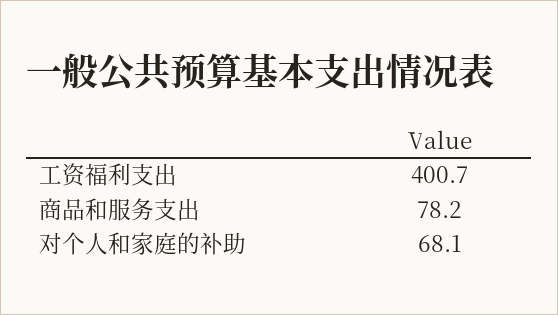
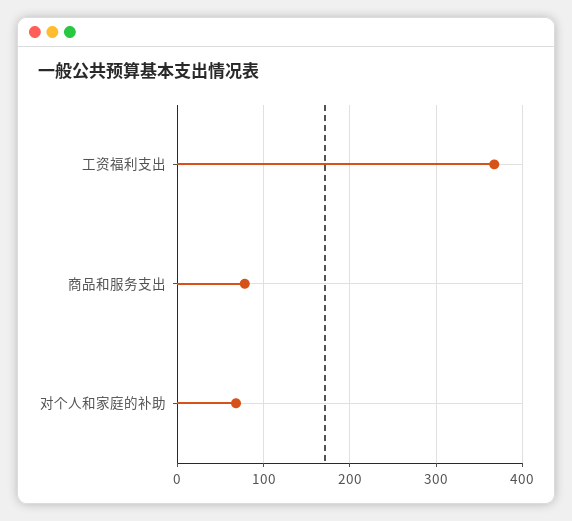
  {
-   "工资福利支出": 400.7,
+   "工资福利支出": 370,
    "商品和服务支出": 78.2,
    "对个人和家庭的补助": 68.1
  }

